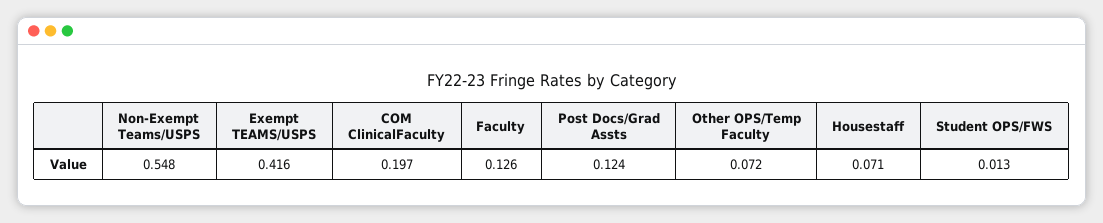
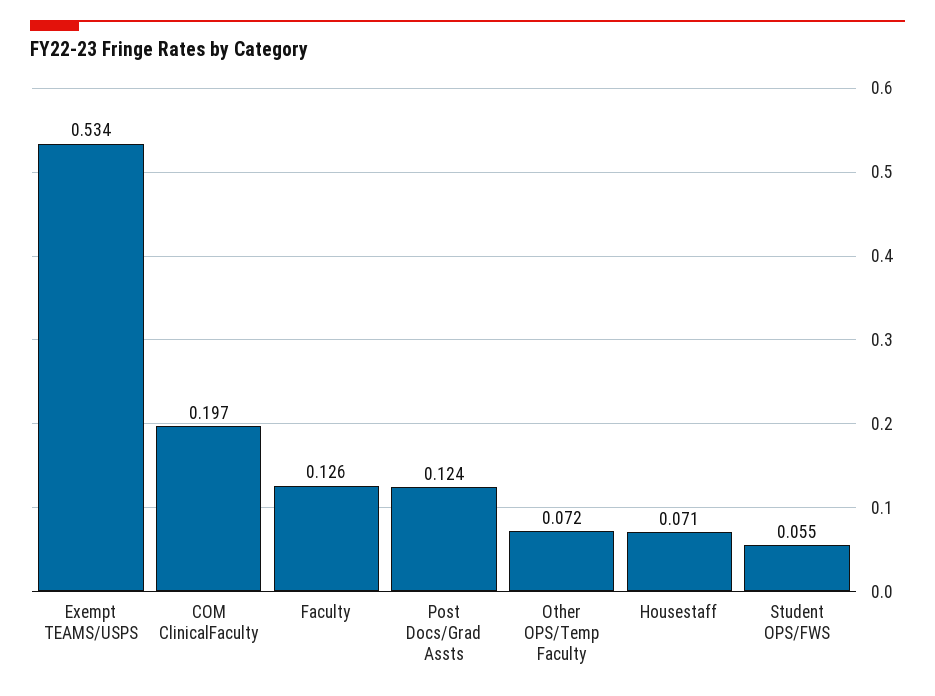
  {
-   "Non-Exempt Teams/USPS": 0.548,
-   "Exempt TEAMS/USPS": 0.416,
+   "Exempt TEAMS/USPS": 0.534,
    "COM ClinicalFaculty": 0.197,
    "Faculty": 0.126,
    "Post Docs/Grad Assts": 0.124,
    "Other OPS/Temp Faculty": 0.072,
    "Housestaff": 0.071,
-   "Student OPS/FWS": 0.013
+   "Student OPS/FWS": 0.055
  }

